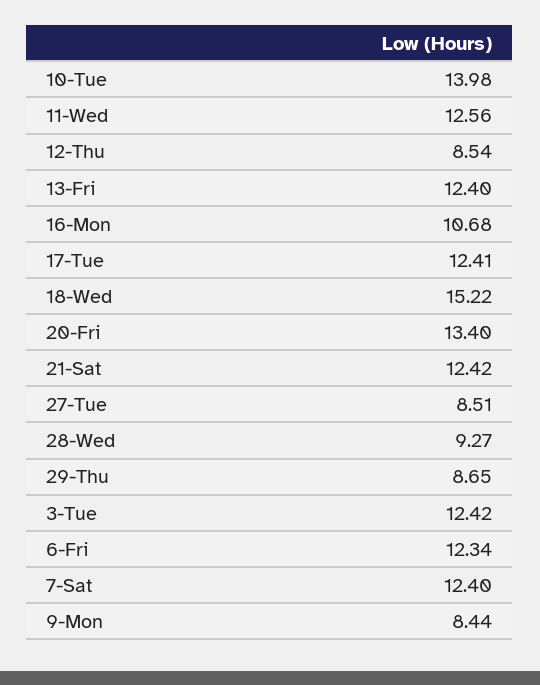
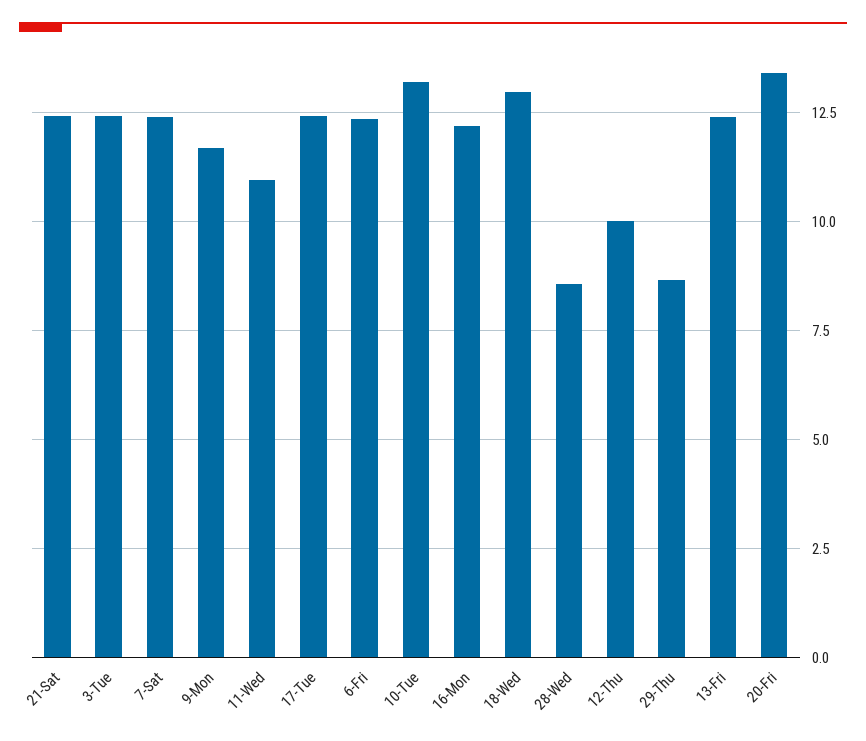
  {
-   "10-Tue": 13.98,
+   "10-Tue": 13.25,
-   "11-Wed": 12.56,
+   "11-Wed": 11,
-   "12-Thu": 8.54,
+   "12-Thu": 10,
    "13-Fri": 12.4,
-   "16-Mon": 10.68,
+   "16-Mon": 12.25,
    "17-Tue": 12.41,
-   "18-Wed": 15.22,
+   "18-Wed": 13,
    "20-Fri": 13.4,
    "21-Sat": 12.42,
-   "27-Tue": 8.51,
-   "28-Wed": 9.27,
+   "28-Wed": 8.5,
    "29-Thu": 8.65,
    "3-Tue": 12.42,
    "6-Fri": 12.34,
    "7-Sat": 12.4,
-   "9-Mon": 8.44
+   "9-Mon": 11.75
  }

